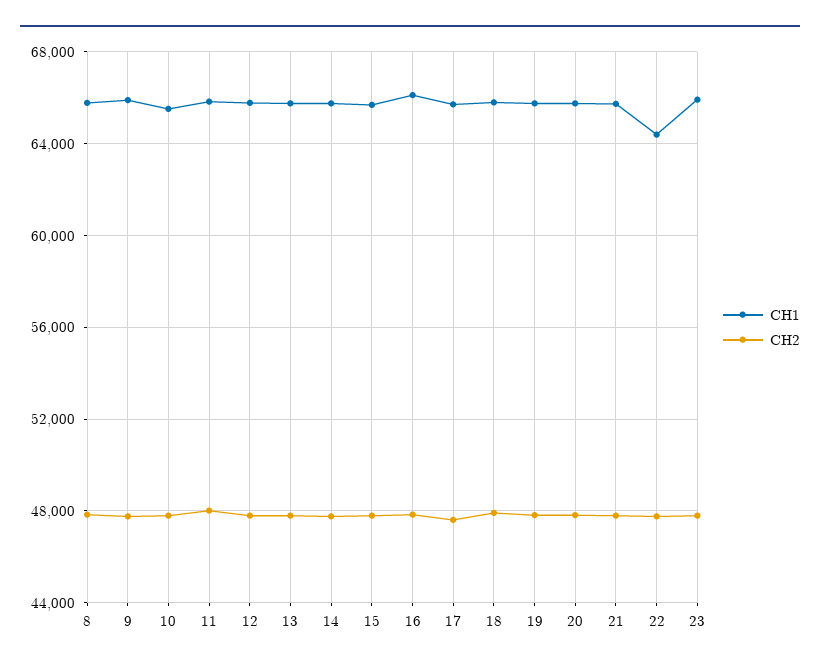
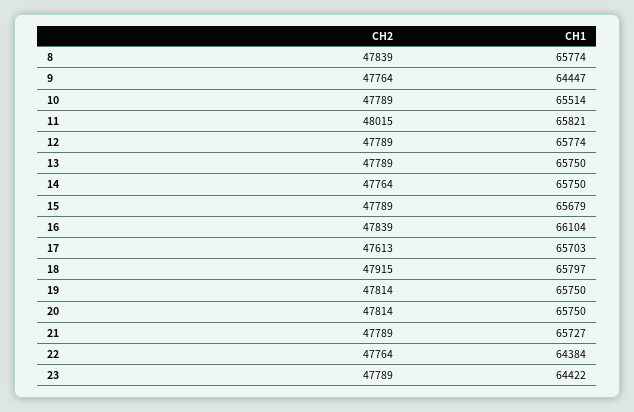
  {
    "CH1": {
      "8": 65774,
-     "9": 66000,
+     "9": 64447,
      "10": 65514,
      "11": 65821,
      "12": 65774,
      "13": 65750,
      "14": 65750,
      "15": 65679,
      "16": 66104,
      "17": 65703,
      "18": 65797,
      "19": 65750,
      "20": 65750,
      "21": 65727,
      "22": 64384,
-     "23": 66000
+     "23": 64422
    },
    "CH2": {
      "8": 47839,
      "9": 47764,
      "10": 47789,
      "11": 48015,
      "12": 47789,
      "13": 47789,
      "14": 47764,
      "15": 47789,
      "16": 47839,
      "17": 47613,
      "18": 47915,
      "19": 47814,
      "20": 47814,
      "21": 47789,
      "22": 47764,
      "23": 47789
    }
  }

